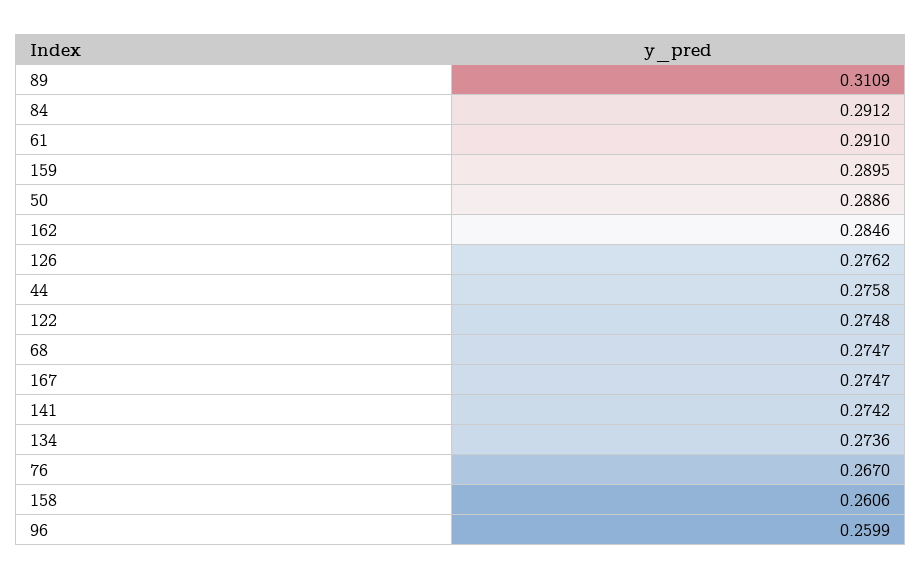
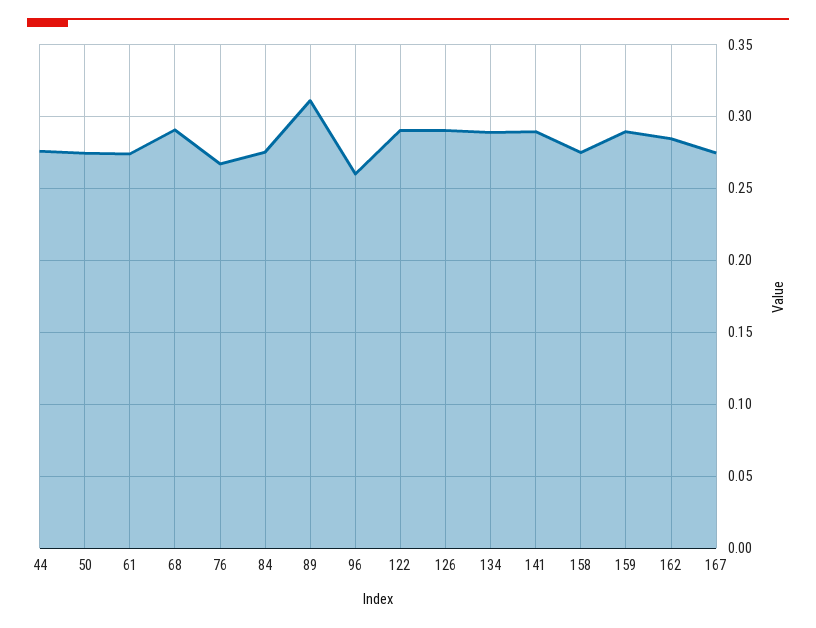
  {
    "89": 0.3109,
-   "84": 0.2912,
+   "84": 0.275,
-   "61": 0.291,
+   "61": 0.275,
    "159": 0.2895,
-   "50": 0.2886,
+   "50": 0.275,
    "162": 0.2846,
-   "126": 0.2762,
+   "126": 0.29,
    "44": 0.2758,
-   "122": 0.2748,
+   "122": 0.29,
-   "68": 0.2747,
+   "68": 0.29,
    "167": 0.2747,
-   "141": 0.2742,
+   "141": 0.29,
-   "134": 0.2736,
+   "134": 0.29,
    "76": 0.267,
-   "158": 0.2606,
+   "158": 0.275,
    "96": 0.2599
  }

